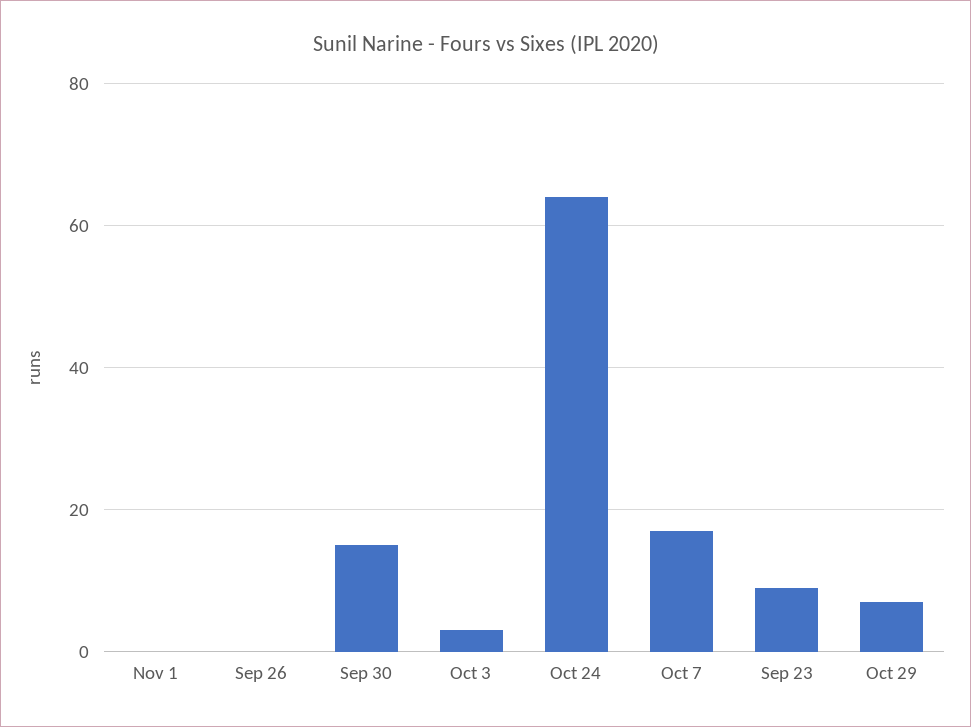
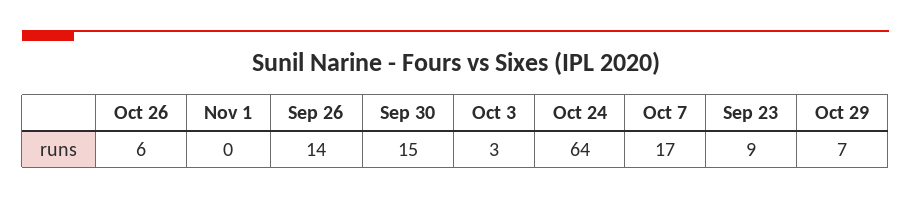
  {
    "Nov 1": 0,
-   "Sep 26": 0,
+   "Sep 26": 14,
    "Sep 30": 15,
    "Oct 3": 3,
    "Oct 24": 64,
    "Oct 7": 17,
    "Sep 23": 9,
-   "Oct 29": 7
+   "Oct 29": 7,
+   "Oct 26": 6
  }

